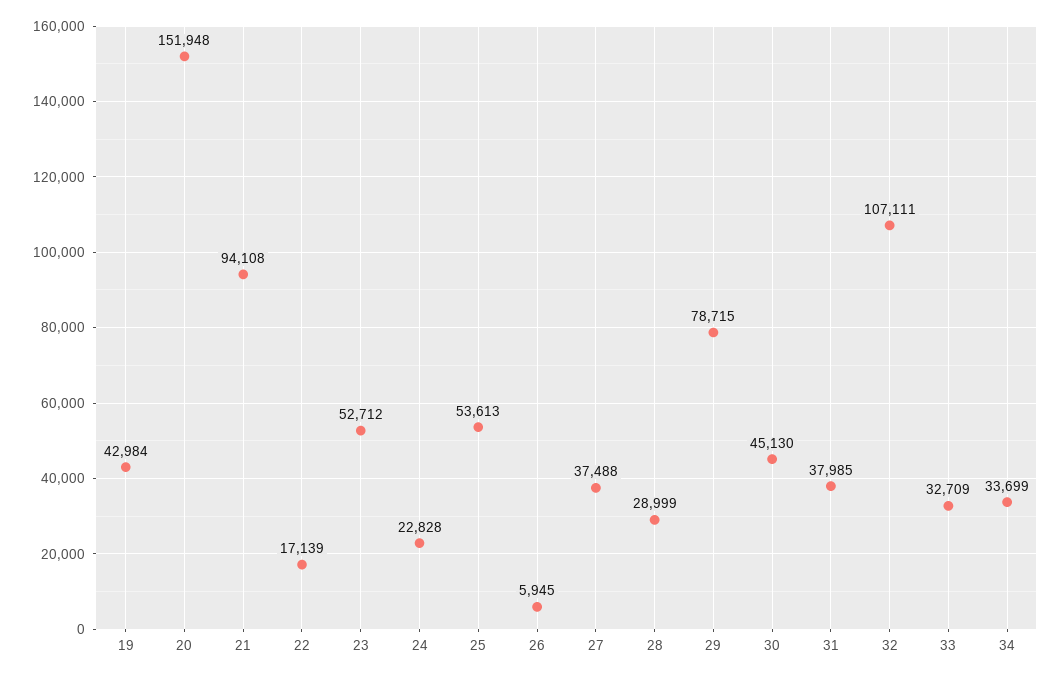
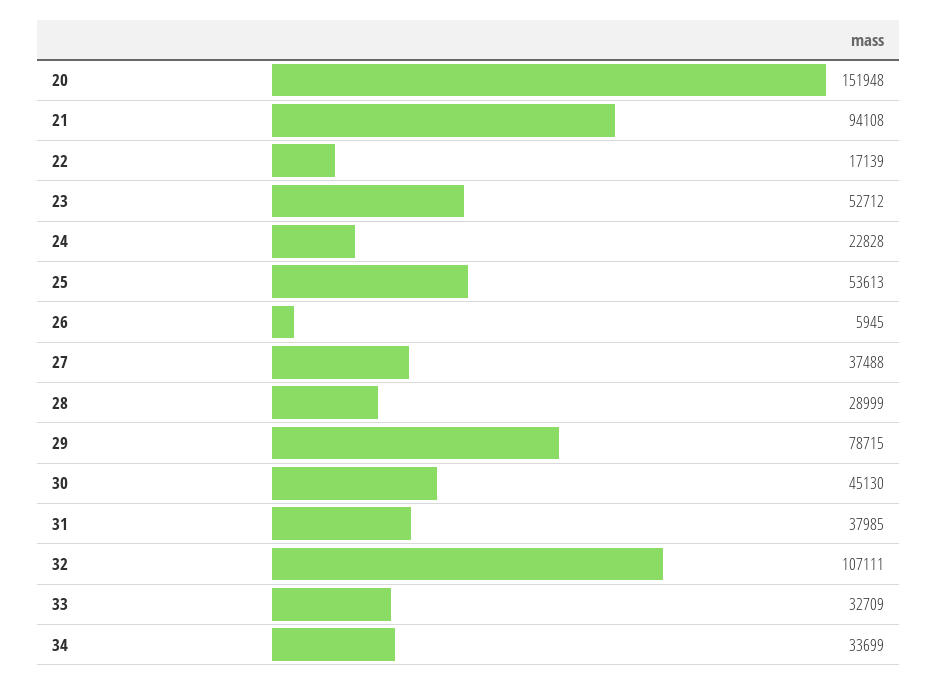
  {
-   "19": 42984,
    "20": 151948,
    "21": 94108,
    "22": 17139,
    "23": 52712,
    "24": 22828,
    "25": 53613,
    "26": 5945,
    "27": 37488,
    "28": 28999,
    "29": 78715,
    "30": 45130,
    "31": 37985,
    "32": 107111,
    "33": 32709,
    "34": 33699
  }

